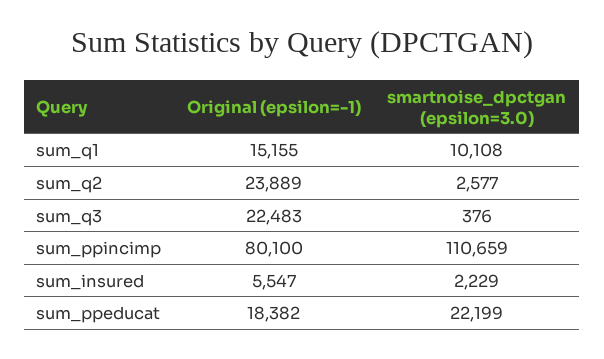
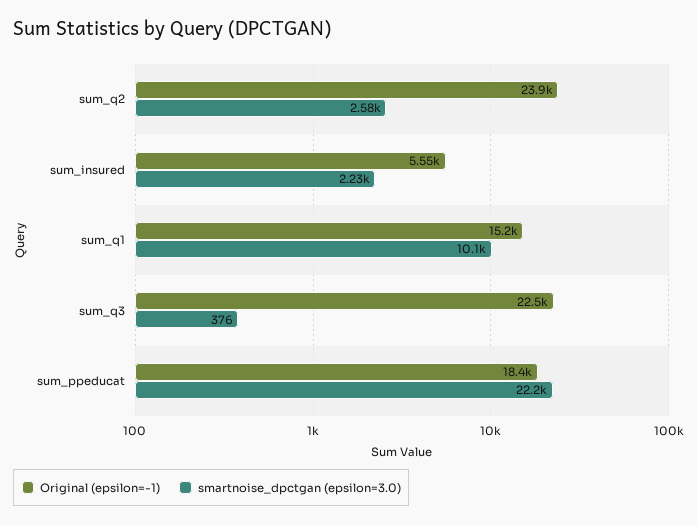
  {
    "Original (epsilon=-1)": {
      "sum_q1": 15155,
      "sum_q2": 23889,
      "sum_q3": 22483,
-     "sum_ppincimp": 80100,
      "sum_insured": 5547,
      "sum_ppeducat": 18382
    },
    "smartnoise_dpctgan (epsilon=3.0)": {
      "sum_q1": 10108,
      "sum_q2": 2577,
      "sum_q3": 376,
-     "sum_ppincimp": 110659,
      "sum_insured": 2229,
      "sum_ppeducat": 22199
    }
  }

